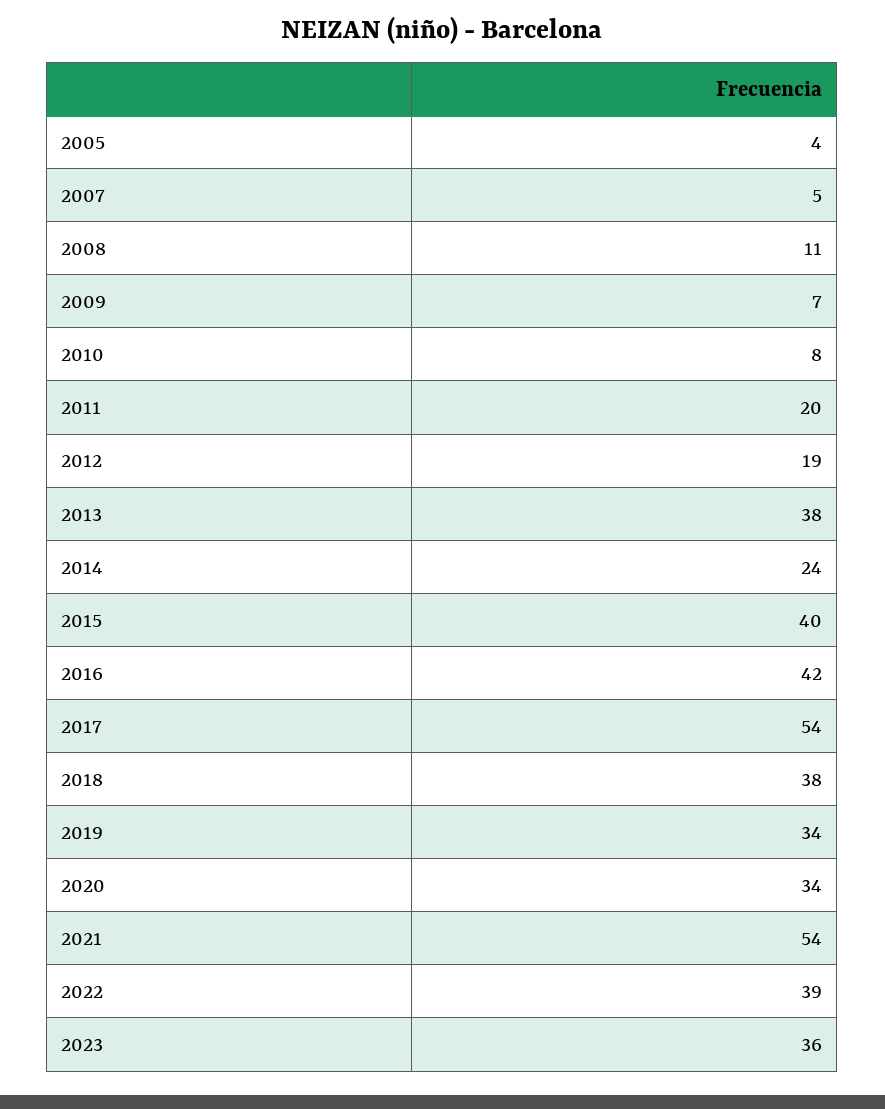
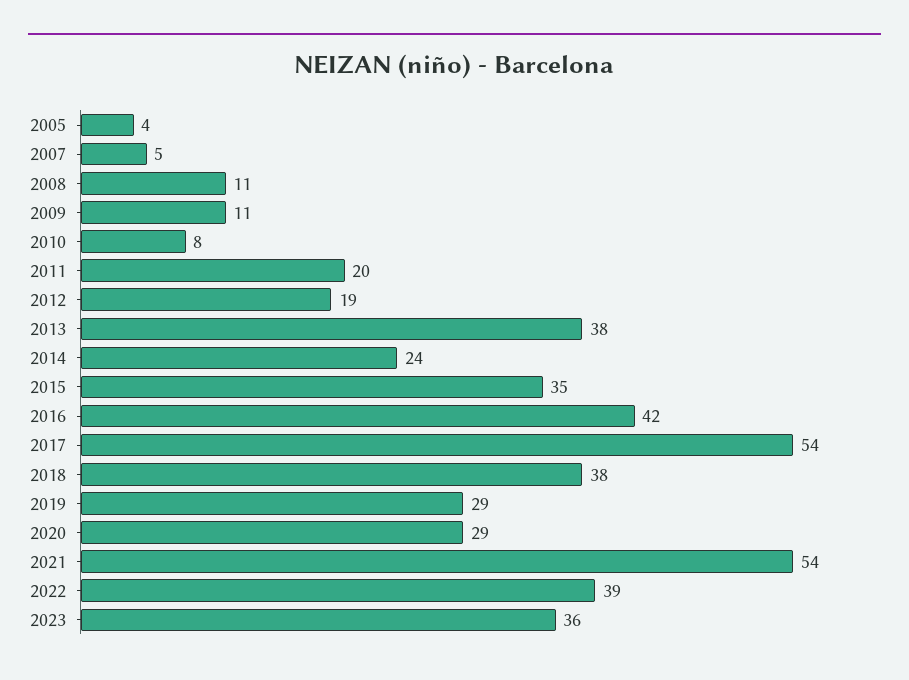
  {
    "2005": 4,
    "2007": 5,
    "2008": 11,
-   "2009": 7,
+   "2009": 11,
    "2010": 8,
    "2011": 20,
    "2012": 19,
    "2013": 38,
    "2014": 24,
-   "2015": 40,
+   "2015": 35,
    "2016": 42,
    "2017": 54,
    "2018": 38,
-   "2019": 34,
+   "2019": 29,
-   "2020": 34,
+   "2020": 29,
    "2021": 54,
    "2022": 39,
    "2023": 36
  }

